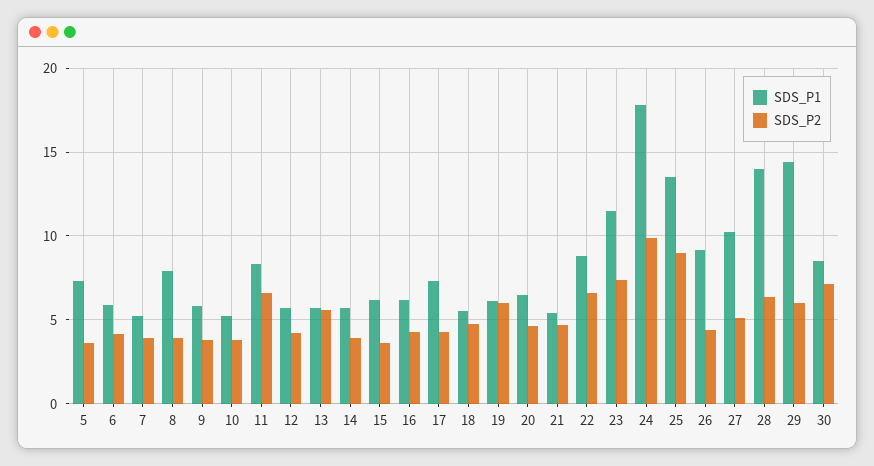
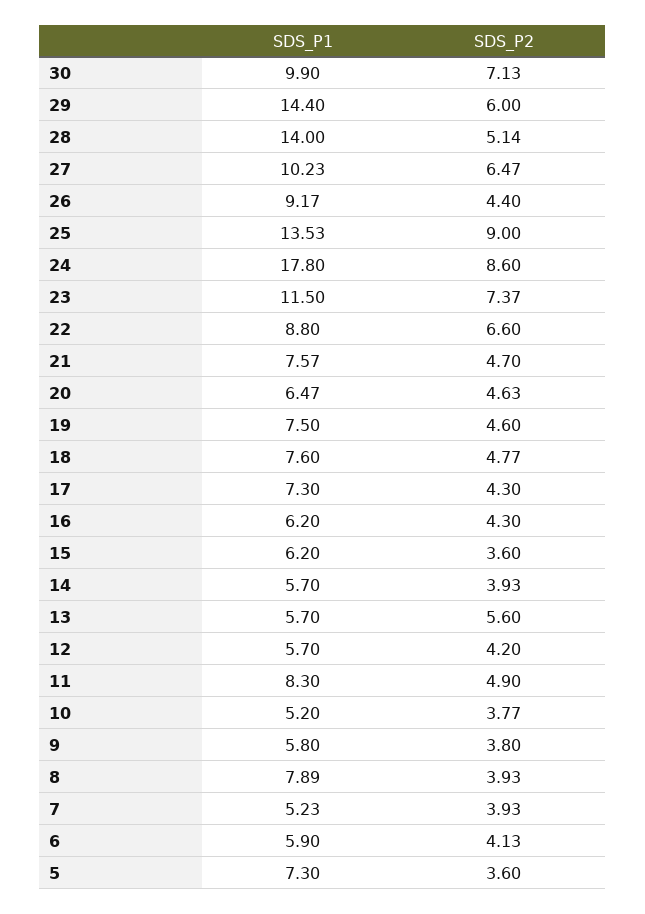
  {
    "SDS_P1": {
      "5": 7.3,
      "6": 5.9,
      "7": 5.23,
      "8": 7.89,
      "9": 5.8,
      "10": 5.2,
      "11": 8.3,
      "12": 5.7,
      "13": 5.7,
      "14": 5.7,
      "15": 6.2,
      "16": 6.2,
      "17": 7.3,
-     "18": 5.5,
+     "18": 7.6,
-     "19": 6,
+     "19": 7.5,
      "20": 6.47,
-     "21": 5.5,
+     "21": 7.57,
      "22": 8.8,
      "23": 11.5,
      "24": 17.8,
      "25": 13.53,
      "26": 9.17,
      "27": 10.23,
      "28": 14,
      "29": 14.4,
-     "30": 8.5
+     "30": 9.9
    },
    "SDS_P2": {
      "5": 3.6,
      "6": 4.13,
      "7": 3.93,
      "8": 3.93,
      "9": 3.8,
      "10": 3.77,
-     "11": 6.5,
+     "11": 4.9,
      "12": 4.2,
      "13": 5.6,
      "14": 3.93,
      "15": 3.6,
      "16": 4.3,
      "17": 4.3,
      "18": 4.77,
-     "19": 6,
+     "19": 4.6,
      "20": 4.63,
      "21": 4.7,
      "22": 6.6,
      "23": 7.37,
-     "24": 10,
+     "24": 8.6,
      "25": 9,
      "26": 4.4,
-     "27": 5,
+     "27": 6.47,
-     "28": 6.5,
+     "28": 5.14,
      "29": 6,
      "30": 7.13
    }
  }

